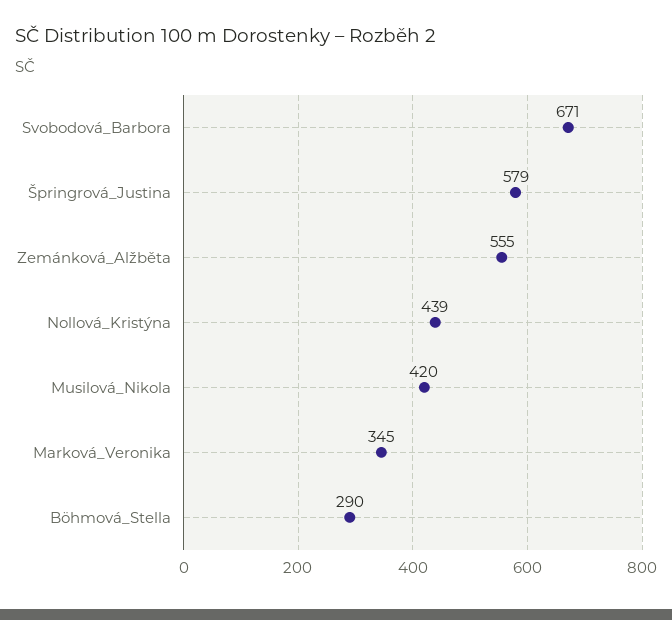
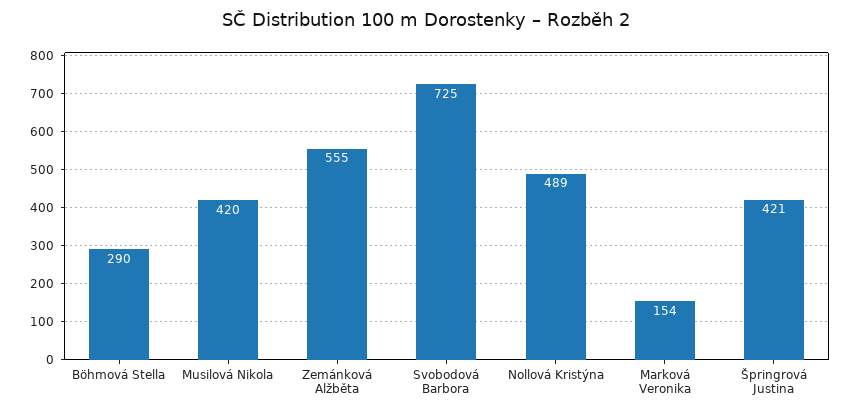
  {
-   "Svobodová_Barbora": 671,
+   "Svobodová_Barbora": 725,
-   "Špringrová_Justina": 579,
+   "Špringrová_Justina": 421,
    "Zemánková_Alžběta": 555,
-   "Nollová_Kristýna": 439,
+   "Nollová_Kristýna": 489,
    "Musilová_Nikola": 420,
-   "Marková_Veronika": 345,
+   "Marková_Veronika": 154,
    "Böhmová_Stella": 290
  }

